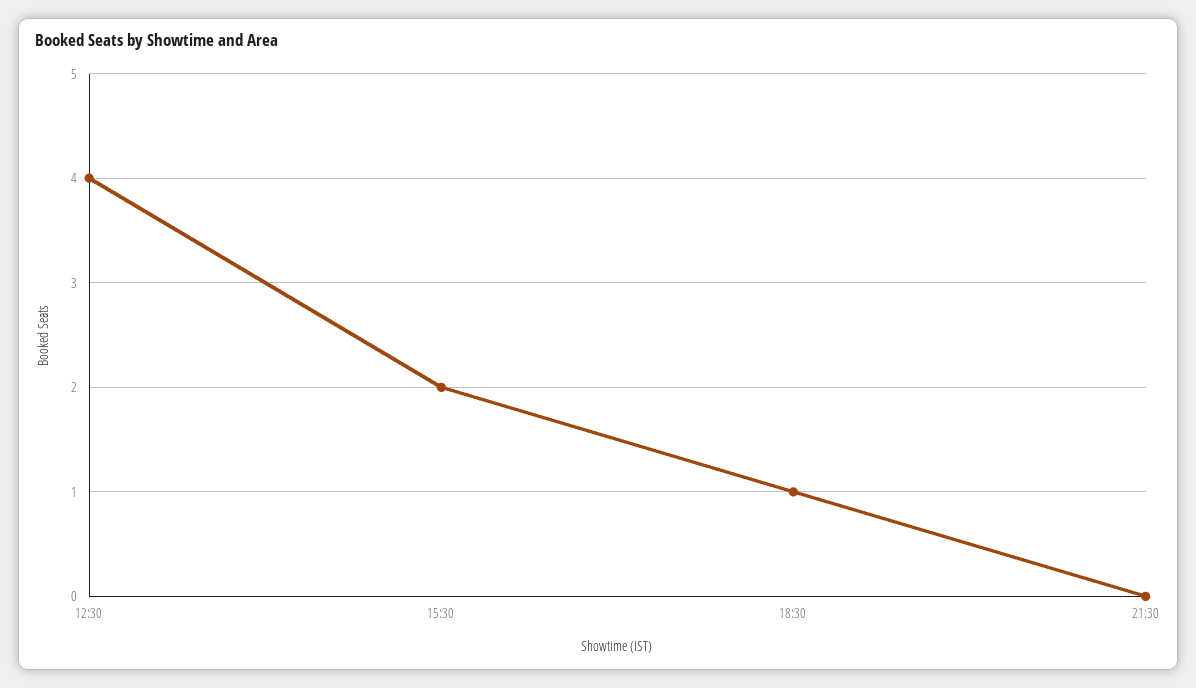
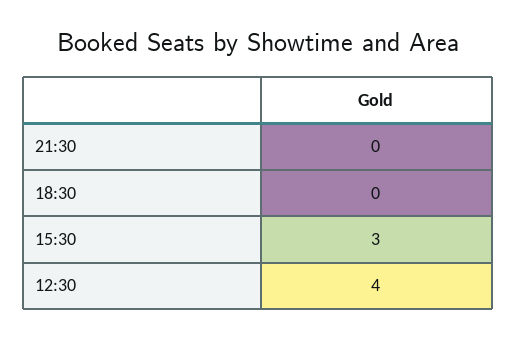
  {
    "12:30": 4,
-   "15:30": 2,
+   "15:30": 3,
-   "18:30": 1,
+   "18:30": 0,
    "21:30": 0
  }

